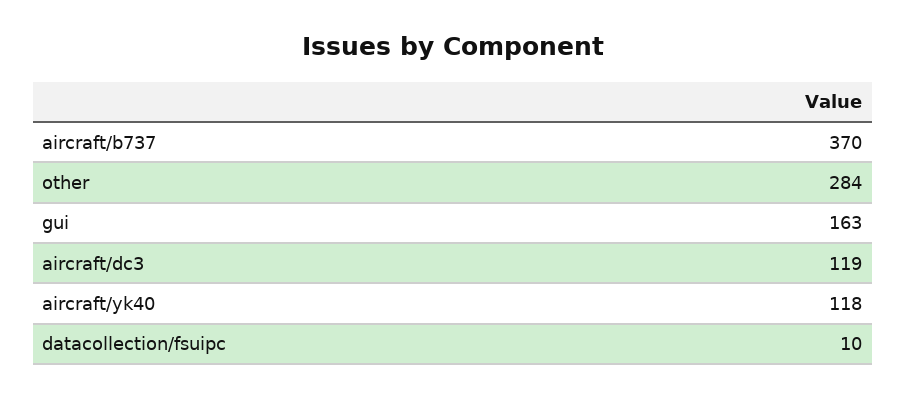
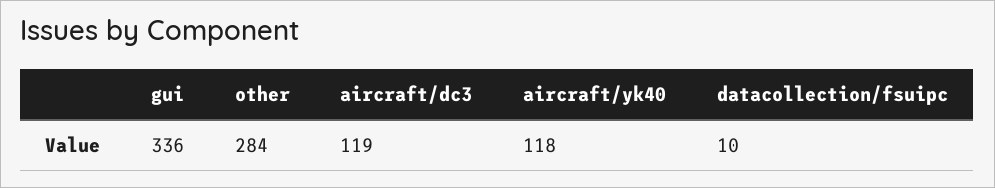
  {
-   "aircraft/b737": 370,
    "other": 284,
-   "gui": 163,
+   "gui": 336,
    "aircraft/dc3": 119,
    "aircraft/yk40": 118,
    "datacollection/fsuipc": 10
  }

